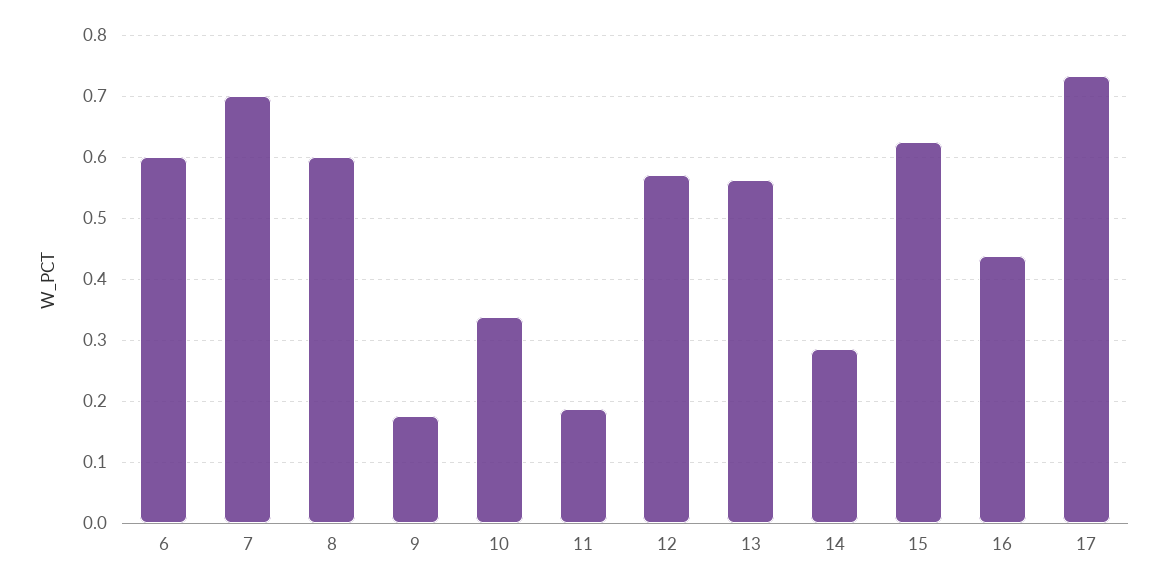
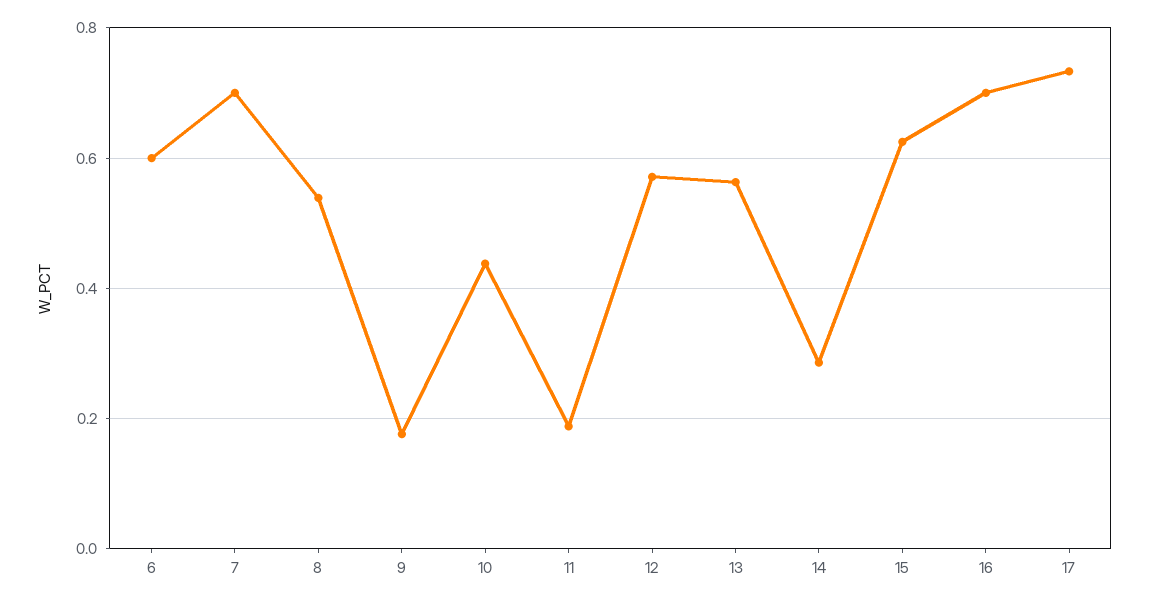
  {
    "6": 0.6,
    "7": 0.7,
-   "8": 0.6,
+   "8": 0.54,
    "9": 0.18,
-   "10": 0.34,
+   "10": 0.44,
    "11": 0.19,
    "12": 0.57,
    "13": 0.56,
    "14": 0.29,
    "15": 0.63,
-   "16": 0.44,
+   "16": 0.7,
    "17": 0.73
  }

